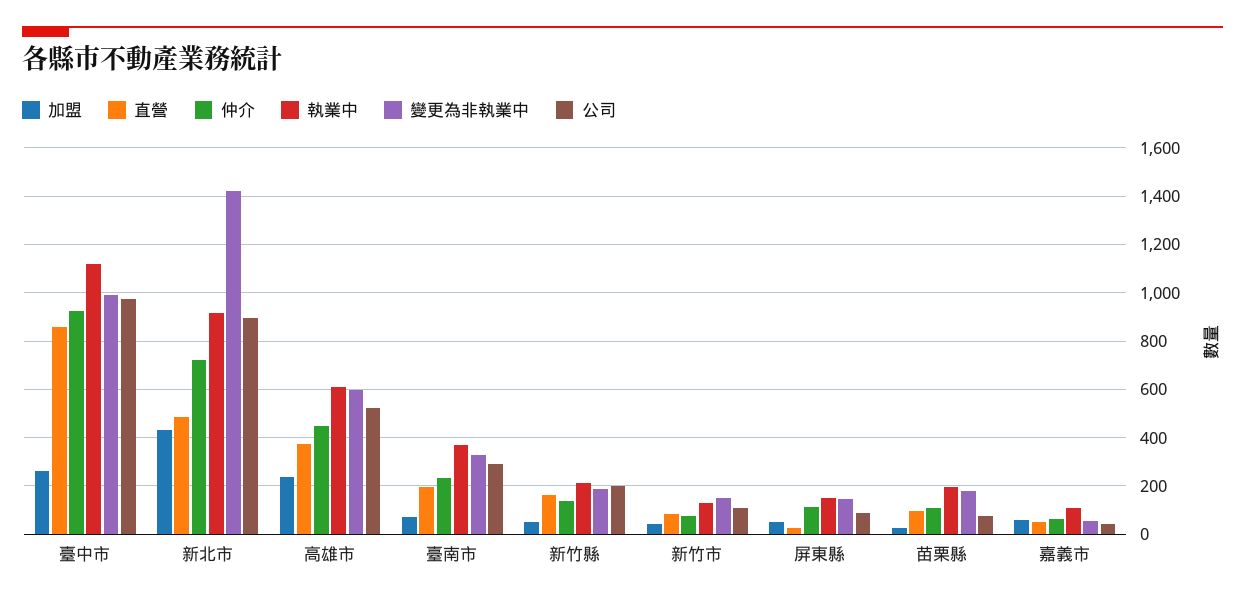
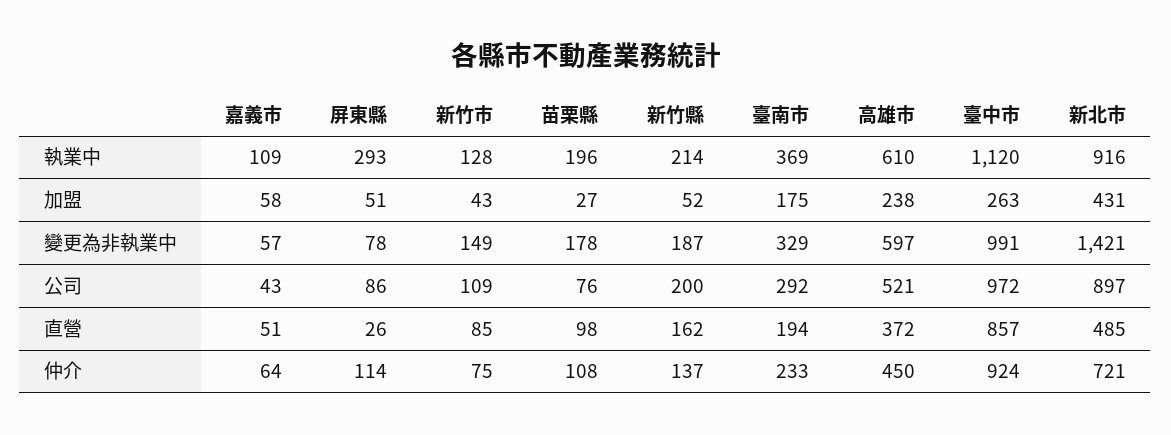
  {
    "加盟": {
      "臺中市": 263,
      "新北市": 431,
      "高雄市": 238,
-     "臺南市": 75,
+     "臺南市": 175,
      "新竹縣": 52,
      "新竹市": 43,
      "屏東縣": 51,
      "苗栗縣": 27,
      "嘉義市": 58
    },
    "直營": {
      "臺中市": 857,
      "新北市": 485,
      "高雄市": 372,
      "臺南市": 194,
      "新竹縣": 162,
      "新竹市": 85,
      "屏東縣": 26,
      "苗栗縣": 98,
      "嘉義市": 51
    },
    "仲介": {
      "臺中市": 924,
      "新北市": 721,
      "高雄市": 450,
      "臺南市": 233,
      "新竹縣": 137,
      "新竹市": 75,
      "屏東縣": 114,
      "苗栗縣": 108,
      "嘉義市": 64
    },
    "執業中": {
      "臺中市": 1120,
      "新北市": 916,
      "高雄市": 610,
      "臺南市": 369,
      "新竹縣": 214,
      "新竹市": 128,
-     "屏東縣": 150,
+     "屏東縣": 293,
      "苗栗縣": 196,
      "嘉義市": 109
    },
    "變更為非執業中": {
      "臺中市": 991,
      "新北市": 1421,
      "高雄市": 597,
      "臺南市": 329,
      "新竹縣": 187,
      "新竹市": 149,
-     "屏東縣": 150,
+     "屏東縣": 78,
      "苗栗縣": 178,
      "嘉義市": 57
    },
    "公司": {
      "臺中市": 972,
      "新北市": 897,
      "高雄市": 521,
      "臺南市": 292,
      "新竹縣": 200,
      "新竹市": 109,
      "屏東縣": 86,
      "苗栗縣": 76,
      "嘉義市": 43
    }
  }

